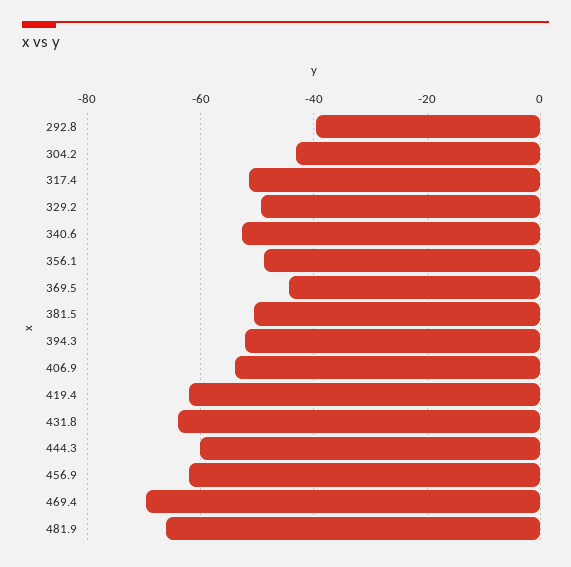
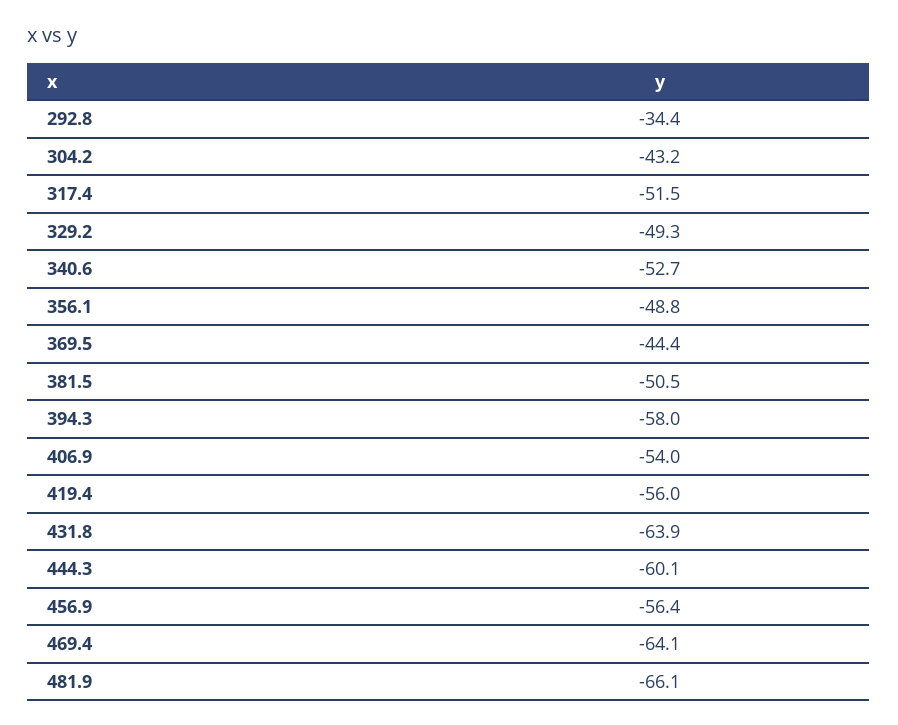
  {
-   "292.8": -40,
+   "292.8": -34.4,
    "304.2": -43.2,
    "317.4": -51.5,
    "329.2": -49.3,
    "340.6": -52.7,
    "356.1": -48.8,
    "369.5": -44.4,
    "381.5": -50.5,
-   "394.3": -52,
+   "394.3": -58,
    "406.9": -54,
-   "419.4": -62,
+   "419.4": -56,
    "431.8": -63.9,
    "444.3": -60.1,
-   "456.9": -62,
+   "456.9": -56.4,
-   "469.4": -70,
+   "469.4": -64.1,
    "481.9": -66.1
  }

